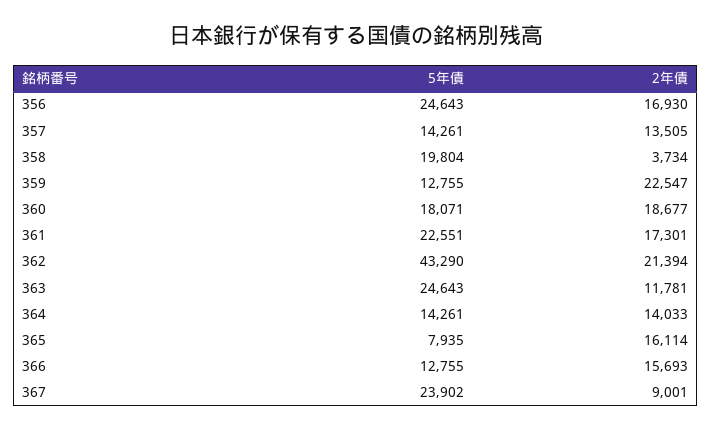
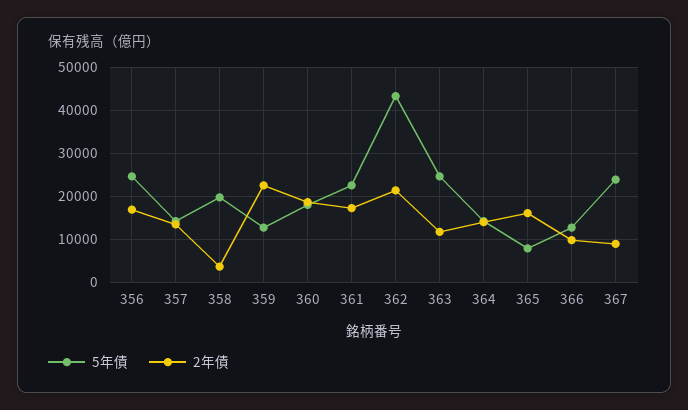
  {
    "5年債": {
      "356": 24643,
      "357": 14261,
      "358": 19804,
      "359": 12755,
      "360": 18071,
      "361": 22551,
      "362": 43290,
      "363": 24643,
      "364": 14261,
      "365": 7935,
      "366": 12755,
      "367": 23902
    },
    "2年債": {
      "356": 16930,
      "357": 13505,
      "358": 3734,
      "359": 22547,
      "360": 18677,
      "361": 17301,
      "362": 21394,
      "363": 11781,
      "364": 14033,
      "365": 16114,
-     "366": 15693,
+     "366": 10000,
      "367": 9001
    }
  }

